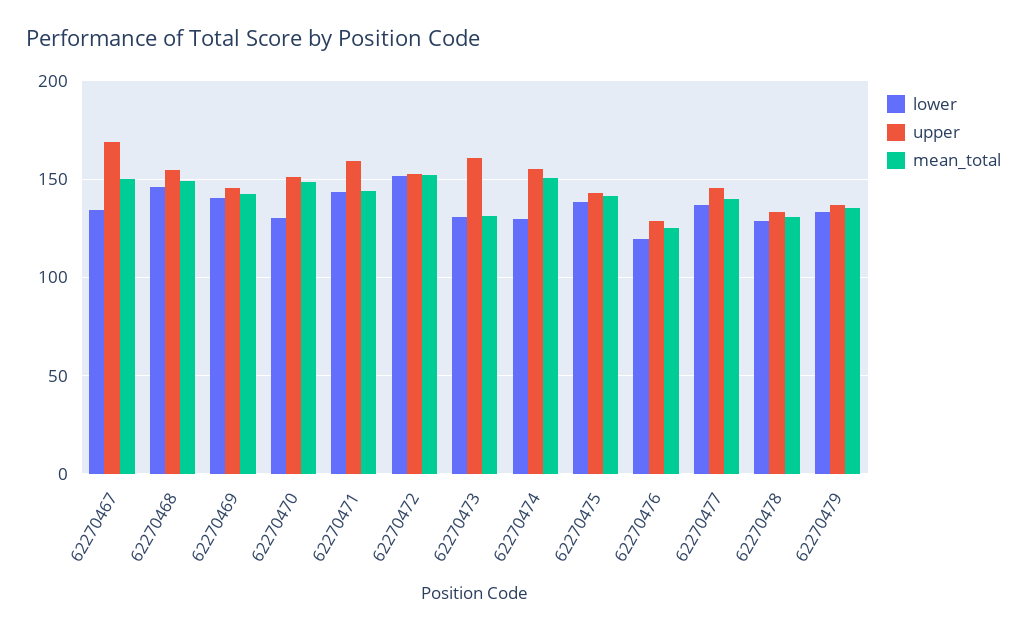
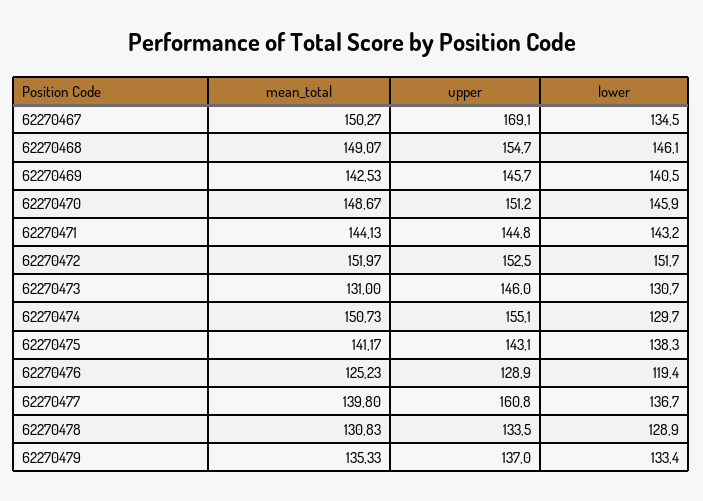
  {
    "lower": {
      "62270467": 134.5,
      "62270468": 146.1,
      "62270469": 140.5,
-     "62270470": 130,
+     "62270470": 145.9,
      "62270471": 143.2,
      "62270472": 151.7,
      "62270473": 130.7,
      "62270474": 129.7,
      "62270475": 138.3,
      "62270476": 119.4,
      "62270477": 136.7,
      "62270478": 128.9,
      "62270479": 133.4
    },
    "upper": {
      "62270467": 169.1,
      "62270468": 154.7,
      "62270469": 145.7,
      "62270470": 151.2,
-     "62270471": 160,
+     "62270471": 144.8,
      "62270472": 152.5,
-     "62270473": 160,
+     "62270473": 146,
      "62270474": 155.1,
      "62270475": 143.1,
      "62270476": 128.9,
-     "62270477": 145,
+     "62270477": 160.8,
      "62270478": 133.5,
      "62270479": 137
    },
    "mean_total": {
      "62270467": 150.27,
      "62270468": 149.07,
      "62270469": 142.53,
      "62270470": 148.67,
      "62270471": 144.13,
      "62270472": 151.97,
      "62270473": 131,
      "62270474": 150.73,
      "62270475": 141.17,
      "62270476": 125.23,
      "62270477": 139.8,
      "62270478": 130.83,
      "62270479": 135.33
    }
  }

